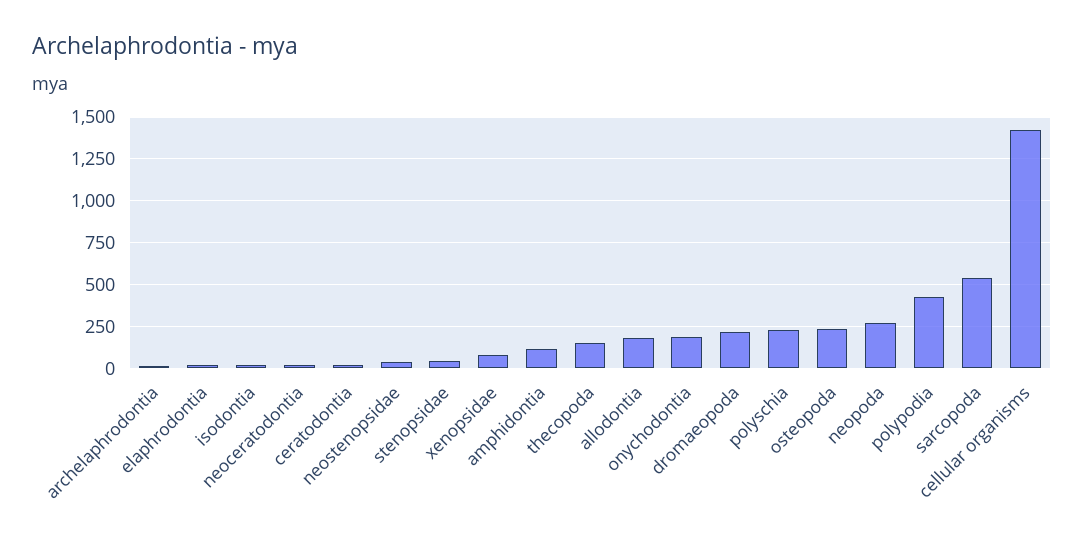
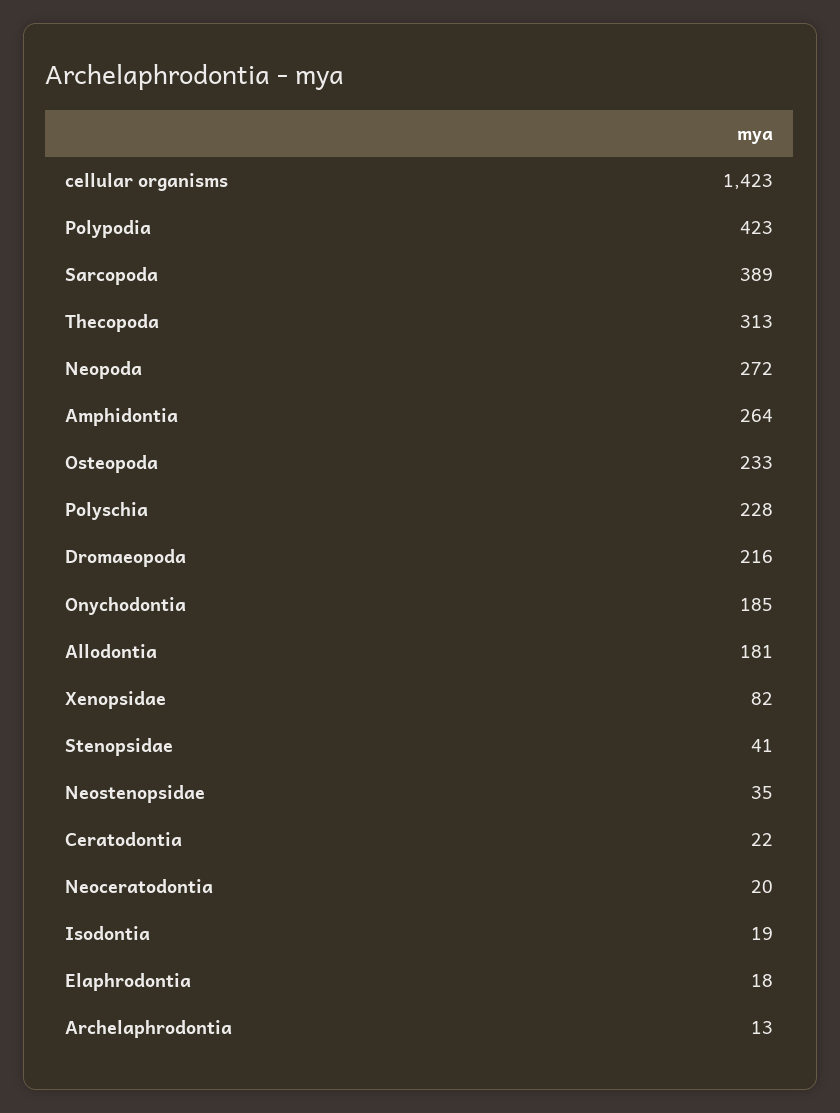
  {
    "archelaphrodontia": 13,
    "elaphrodontia": 18,
    "isodontia": 19,
    "neoceratodontia": 20,
    "ceratodontia": 22,
    "neostenopsidae": 35,
    "stenopsidae": 41,
    "xenopsidae": 82,
-   "amphidontia": 100,
+   "amphidontia": 264,
-   "thecopoda": 150,
+   "thecopoda": 313,
    "allodontia": 181,
    "onychodontia": 185,
    "dromaeopoda": 216,
    "polyschia": 228,
    "osteopoda": 233,
    "neopoda": 272,
    "polypodia": 423,
-   "sarcopoda": 550,
+   "sarcopoda": 389,
    "cellular organisms": 1423
  }

